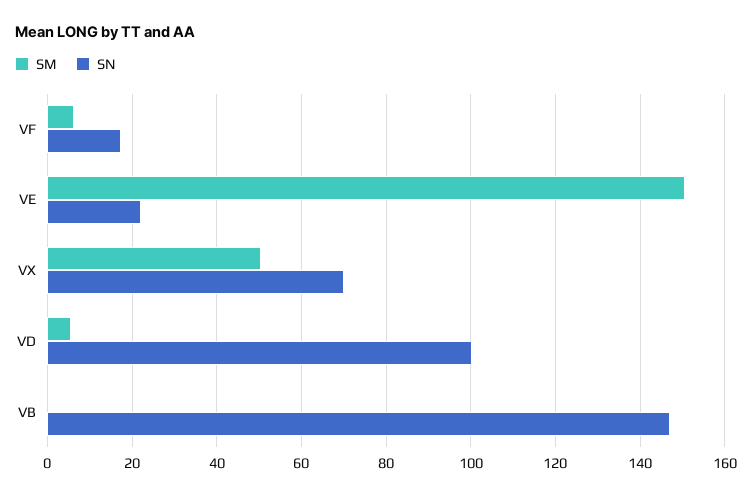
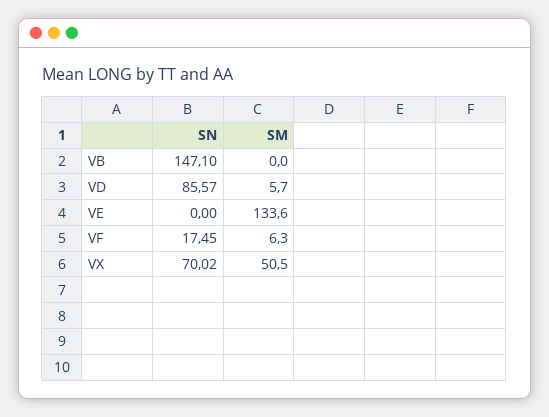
  {
    "SM": {
      "VF": 6.3,
-     "VE": 150,
+     "VE": 133.6,
      "VX": 50.5,
      "VD": 5.7,
      "VB": 0
    },
    "SN": {
      "VF": 17.45,
-     "VE": 22,
+     "VE": 0,
      "VX": 70.02,
-     "VD": 100,
+     "VD": 85.57,
      "VB": 147.1
    }
  }

